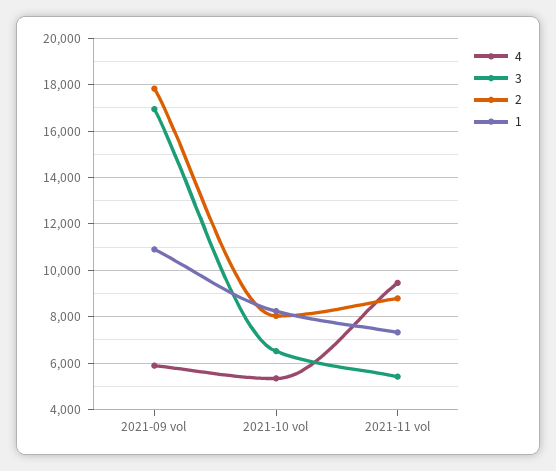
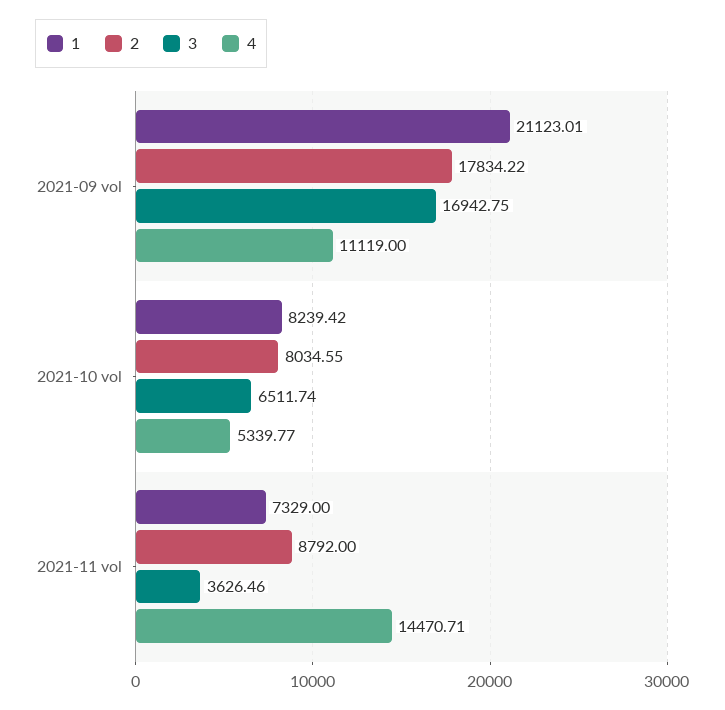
  {
    "4": {
-     "2021-09 vol": 6000,
+     "2021-09 vol": 11119,
      "2021-10 vol": 5339.77,
-     "2021-11 vol": 9500
+     "2021-11 vol": 14470.71
    },
    "3": {
      "2021-09 vol": 16942.75,
      "2021-10 vol": 6511.74,
-     "2021-11 vol": 5500
+     "2021-11 vol": 3626.46
    },
    "2": {
      "2021-09 vol": 17834.22,
      "2021-10 vol": 8034.55,
      "2021-11 vol": 8792
    },
    "1": {
-     "2021-09 vol": 11000,
+     "2021-09 vol": 21123.01,
      "2021-10 vol": 8239.42,
      "2021-11 vol": 7329
    }
  }

